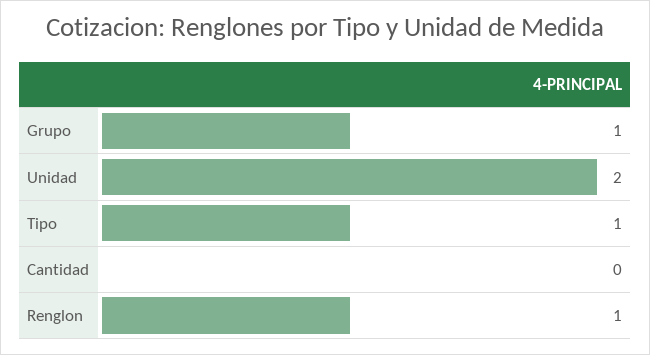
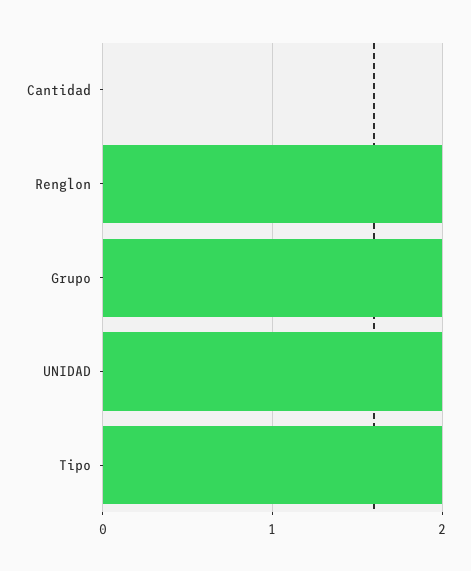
  {
-   "Grupo": 1,
+   "Grupo": 2,
    "Unidad": 2,
-   "Tipo": 1,
+   "Tipo": 2,
    "Cantidad": 0,
-   "Renglon": 1
+   "Renglon": 2
  }

